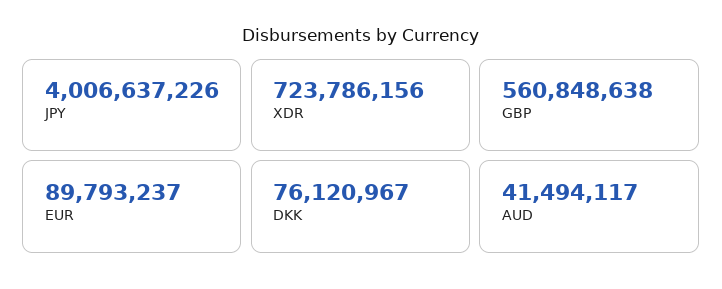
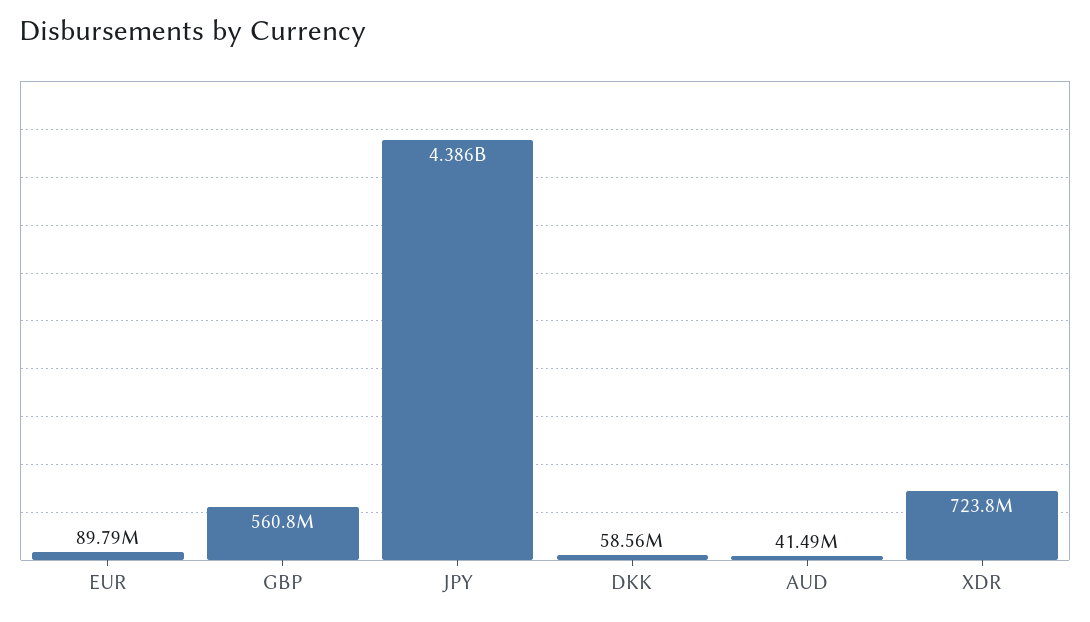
  {
-   "JPY": 4006637226,
+   "JPY": 4386000000,
    "XDR": 723786156,
    "GBP": 560848638,
    "EUR": 89793237,
-   "DKK": 76120967,
+   "DKK": 58560000,
    "AUD": 41494117
  }

